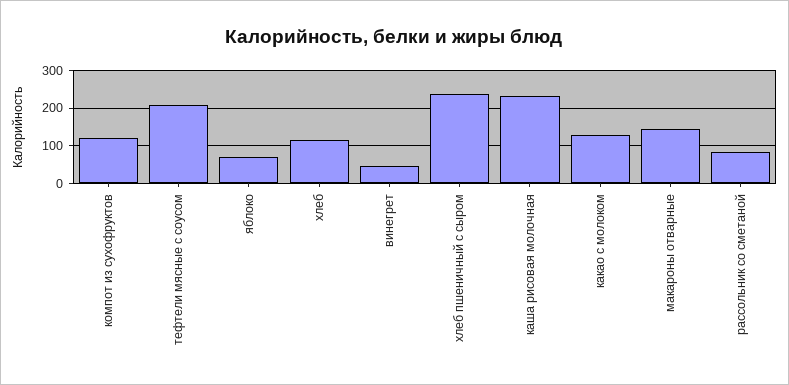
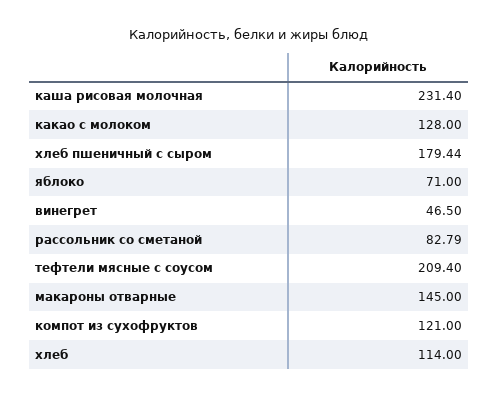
  {
    "компот из сухофруктов": 121,
    "тефтели мясные с соусом": 209.4,
    "яблоко": 71,
    "хлеб": 114,
    "винегрет": 46.5,
-   "хлеб пшеничный с сыром": 240,
+   "хлеб пшеничный с сыром": 179.44,
    "каша рисовая молочная": 231.4,
    "какао с молоком": 128,
    "макароны отварные": 145,
    "рассольник со сметаной": 82.79
  }

